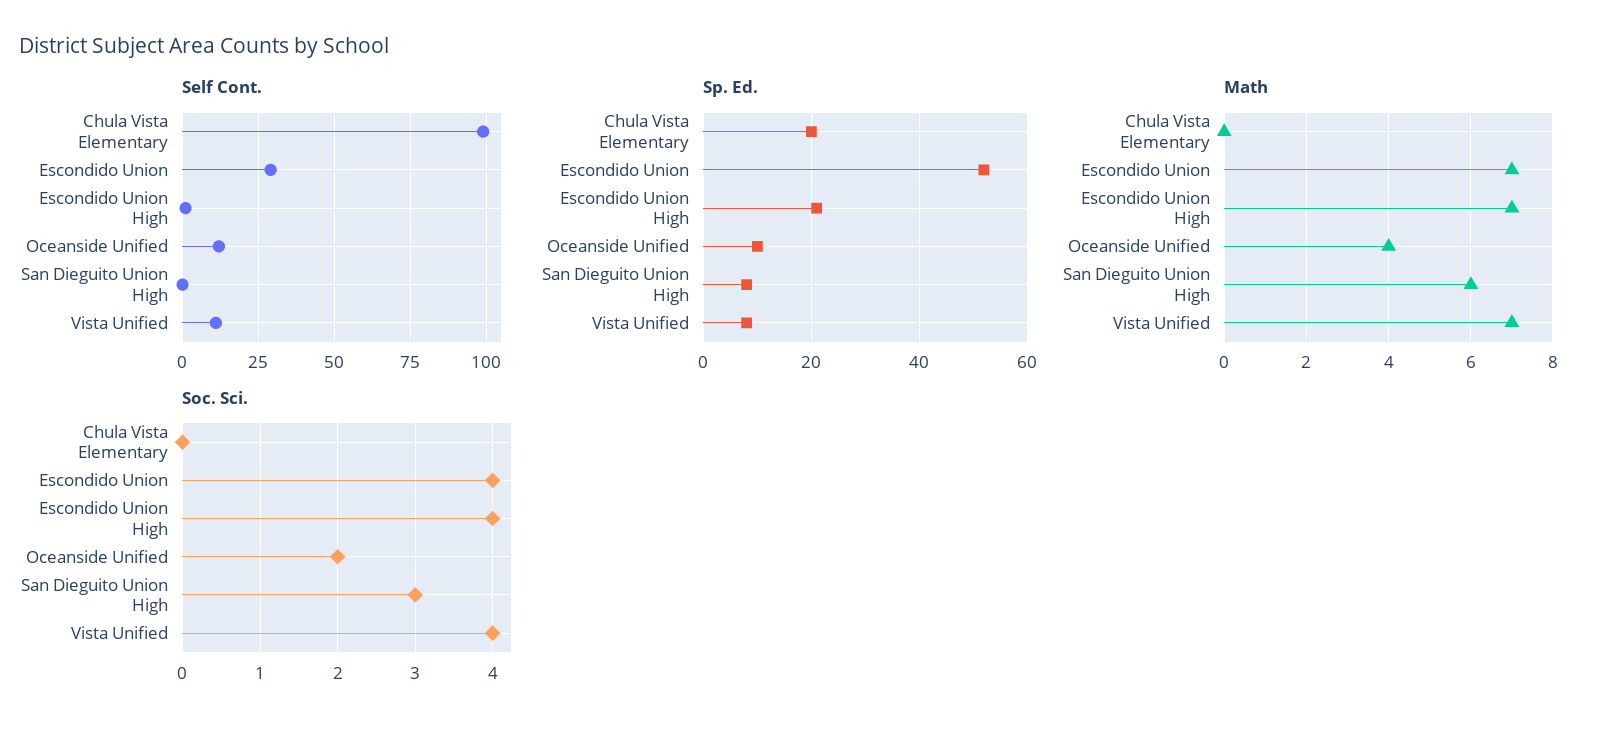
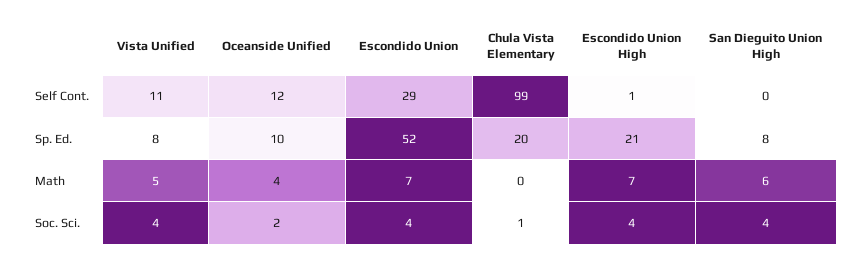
  {
    "Self Cont.": {
      "Chula Vista Elementary": 99,
      "Escondido Union": 29,
      "Escondido Union High": 1,
      "Oceanside Unified": 12,
      "San Dieguito Union High": 0,
      "Vista Unified": 11
    },
    "Sp. Ed.": {
      "Chula Vista Elementary": 20,
      "Escondido Union": 52,
      "Escondido Union High": 21,
      "Oceanside Unified": 10,
      "San Dieguito Union High": 8,
      "Vista Unified": 8
    },
    "Math": {
      "Chula Vista Elementary": 0,
      "Escondido Union": 7,
      "Escondido Union High": 7,
      "Oceanside Unified": 4,
      "San Dieguito Union High": 6,
-     "Vista Unified": 7
+     "Vista Unified": 5
    },
    "Soc. Sci.": {
-     "Chula Vista Elementary": 0,
+     "Chula Vista Elementary": 1,
      "Escondido Union": 4,
      "Escondido Union High": 4,
      "Oceanside Unified": 2,
-     "San Dieguito Union High": 3,
+     "San Dieguito Union High": 4,
      "Vista Unified": 4
    }
  }

